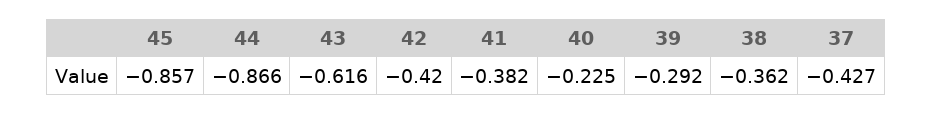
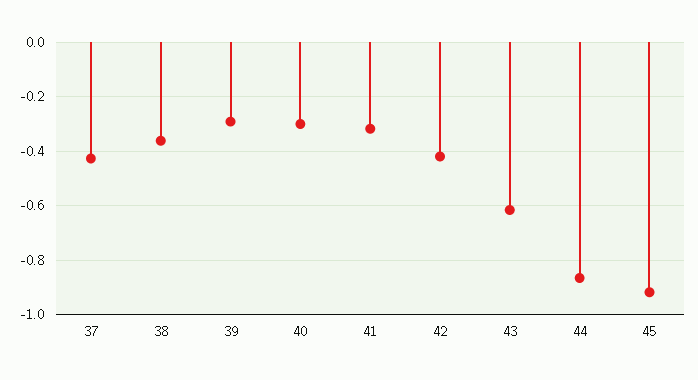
  {
-   "45": -0.857,
+   "45": -0.925,
    "44": -0.866,
    "43": -0.616,
    "42": -0.42,
-   "41": -0.382,
+   "41": -0.325,
-   "40": -0.225,
+   "40": -0.3,
    "39": -0.292,
    "38": -0.362,
    "37": -0.427
  }

